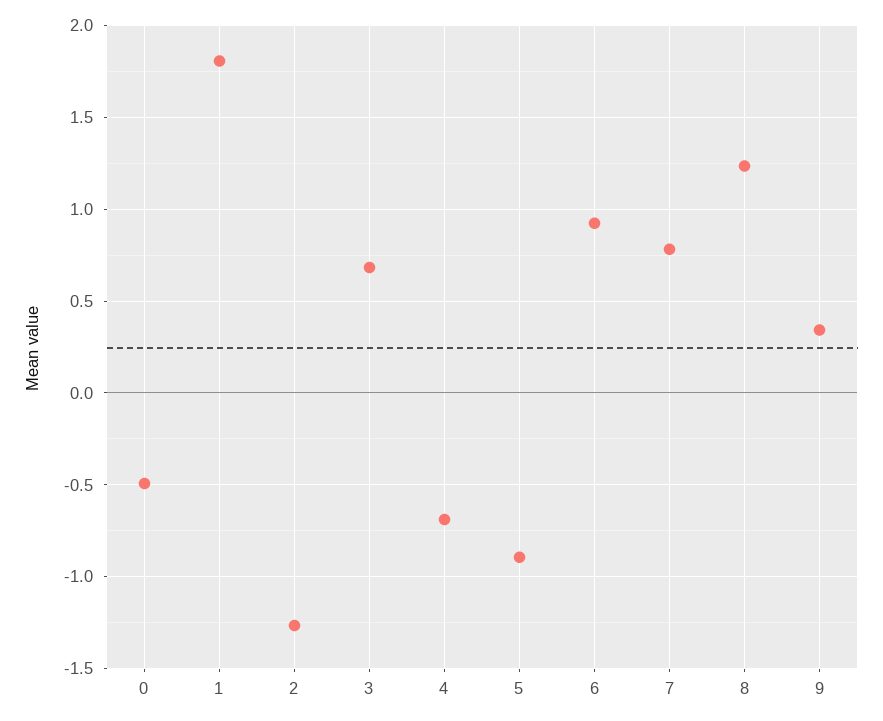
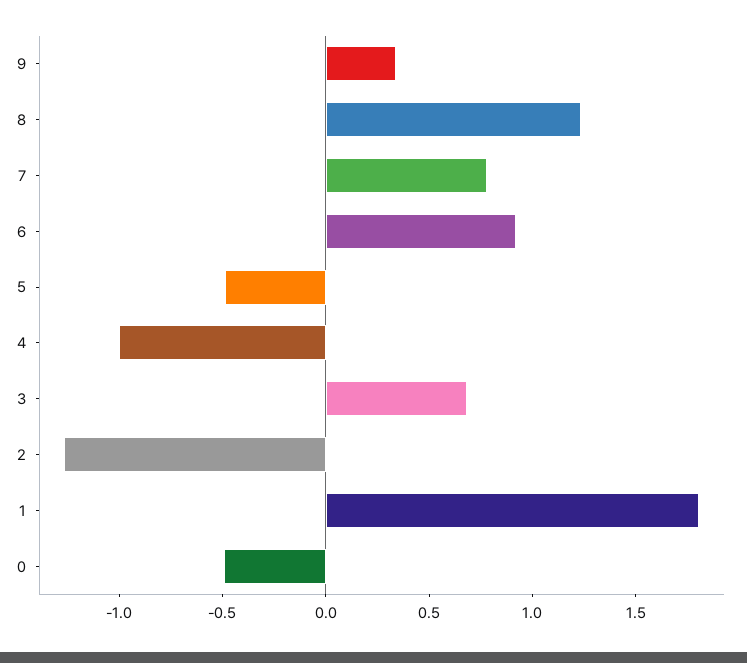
  {
    "0": -0.5,
    "1": 1.8,
    "2": -1.25,
    "3": 0.7,
-   "4": -0.7,
+   "4": -1,
-   "5": -0.9,
+   "5": -0.5,
    "6": 0.9,
    "7": 0.8,
    "8": 1.25,
    "9": 0.35
  }

